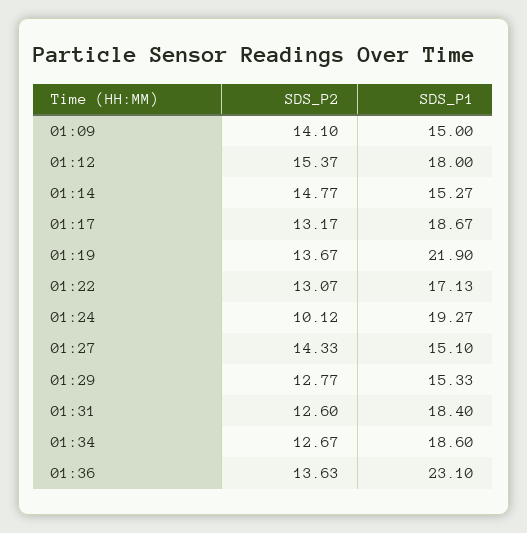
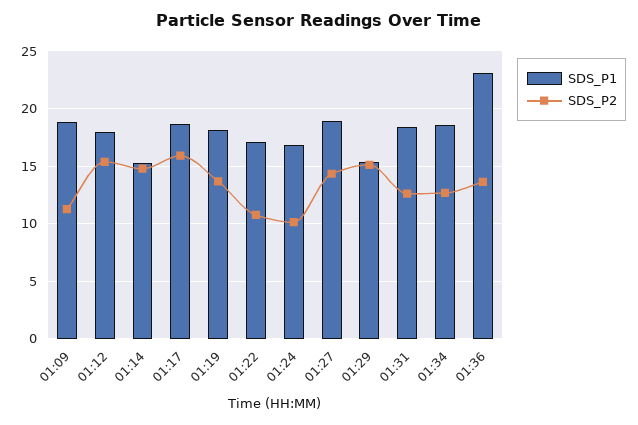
  {
    "SDS_P2": {
-     "01:09": 14.1,
+     "01:09": 11,
      "01:12": 15.37,
      "01:14": 14.77,
-     "01:17": 13.17,
+     "01:17": 16,
      "01:19": 13.67,
-     "01:22": 13.07,
+     "01:22": 11,
      "01:24": 10.12,
      "01:27": 14.33,
-     "01:29": 12.77,
+     "01:29": 15,
      "01:31": 12.6,
      "01:34": 12.67,
      "01:36": 13.63
    },
    "SDS_P1": {
-     "01:09": 15,
+     "01:09": 19,
      "01:12": 18,
      "01:14": 15.27,
      "01:17": 18.67,
-     "01:19": 21.9,
+     "01:19": 18,
      "01:22": 17.13,
-     "01:24": 19.27,
+     "01:24": 17,
-     "01:27": 15.1,
+     "01:27": 19,
      "01:29": 15.33,
      "01:31": 18.4,
      "01:34": 18.6,
      "01:36": 23.1
    }
  }

